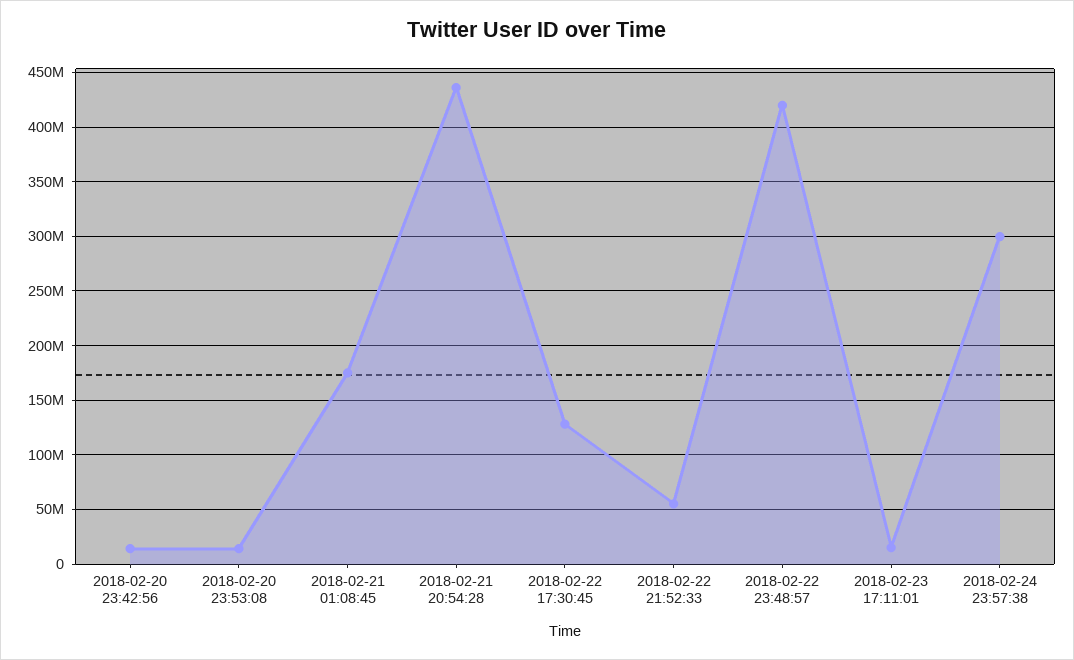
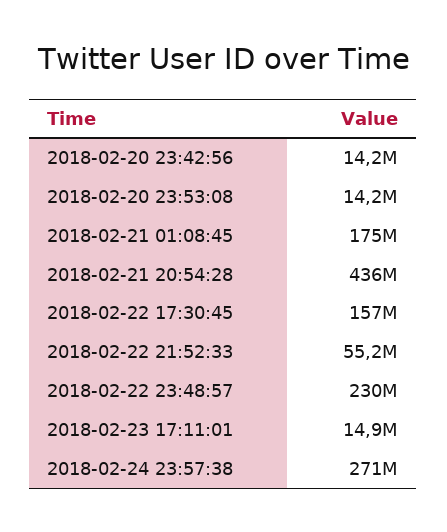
  {
    "2018-02-20 23:42:56": 14200000,
    "2018-02-20 23:53:08": 14200000,
    "2018-02-21 01:08:45": 175000000,
    "2018-02-21 20:54:28": 436000000,
-   "2018-02-22 17:30:45": 130000000,
+   "2018-02-22 17:30:45": 157000000,
    "2018-02-22 21:52:33": 55200000,
-   "2018-02-22 23:48:57": 420000000,
+   "2018-02-22 23:48:57": 230000000,
    "2018-02-23 17:11:01": 14900000,
-   "2018-02-24 23:57:38": 300000000
+   "2018-02-24 23:57:38": 271000000
  }

